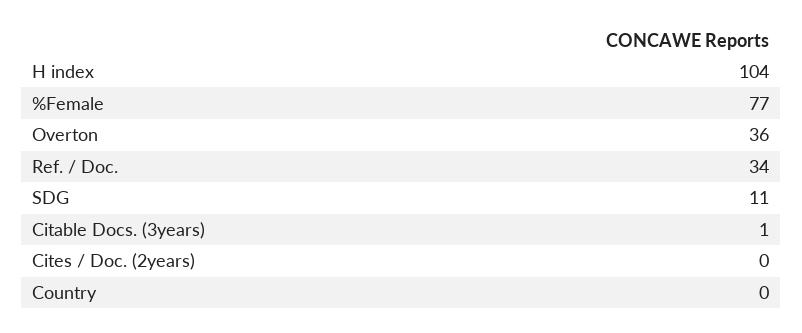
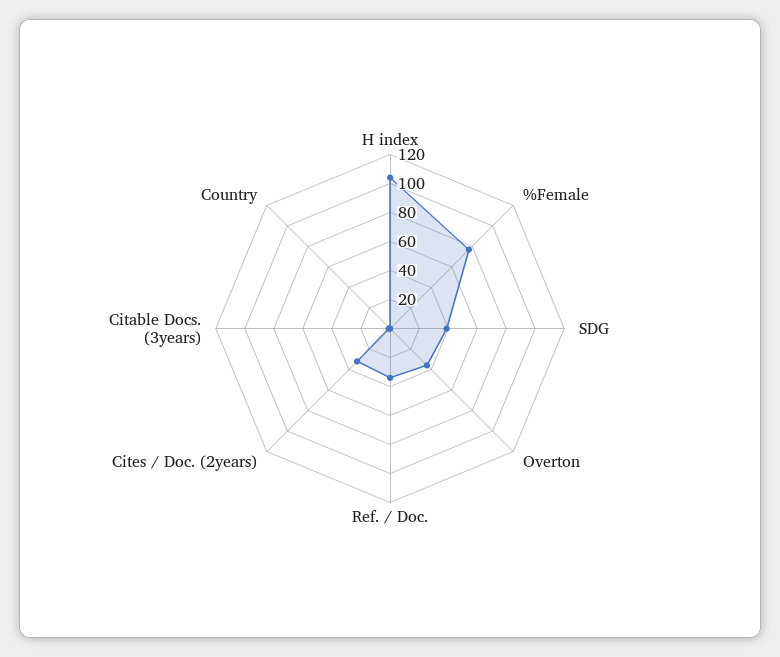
  {
    "H index": 104,
    "%Female": 77,
    "Overton": 36,
    "Ref. / Doc.": 34,
-   "SDG": 11,
+   "SDG": 40,
    "Citable Docs. (3years)": 1,
-   "Cites / Doc. (2years)": 0,
+   "Cites / Doc. (2years)": 30,
    "Country": 0
  }

